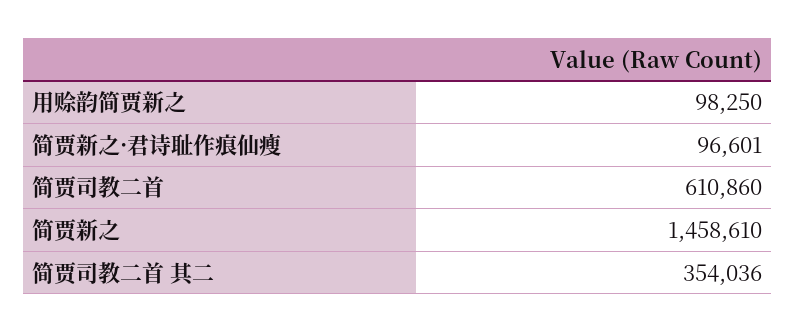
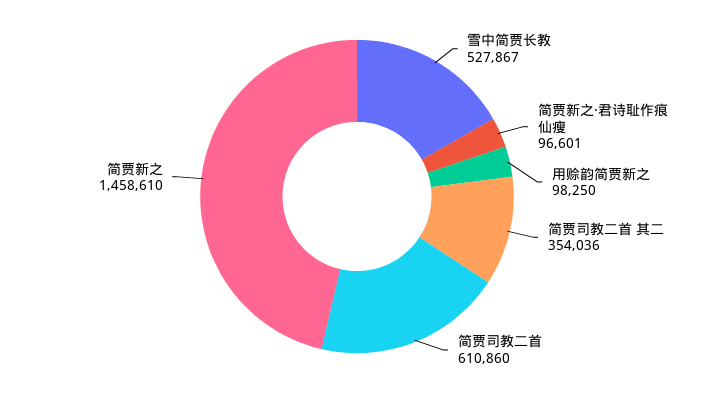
  {
    "用赊韵简贾新之": 98250,
    "简贾新之·君诗耻作痕仙瘦": 96601,
    "简贾司教二首": 610860,
    "简贾新之": 1458610,
-   "简贾司教二首 其二": 354036
+   "简贾司教二首 其二": 354036,
+   "雪中简贾长教": 527867
  }

